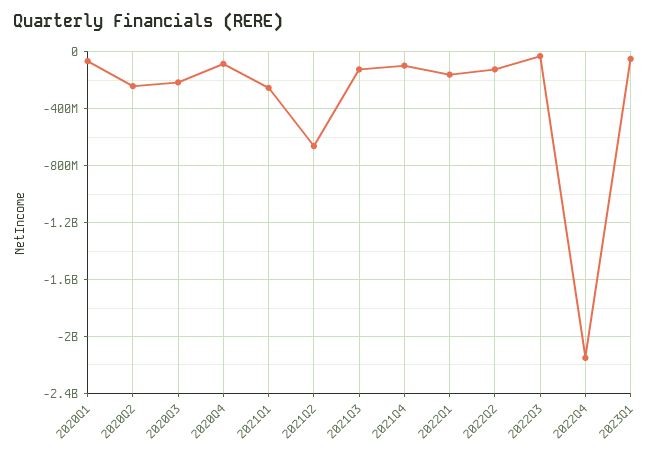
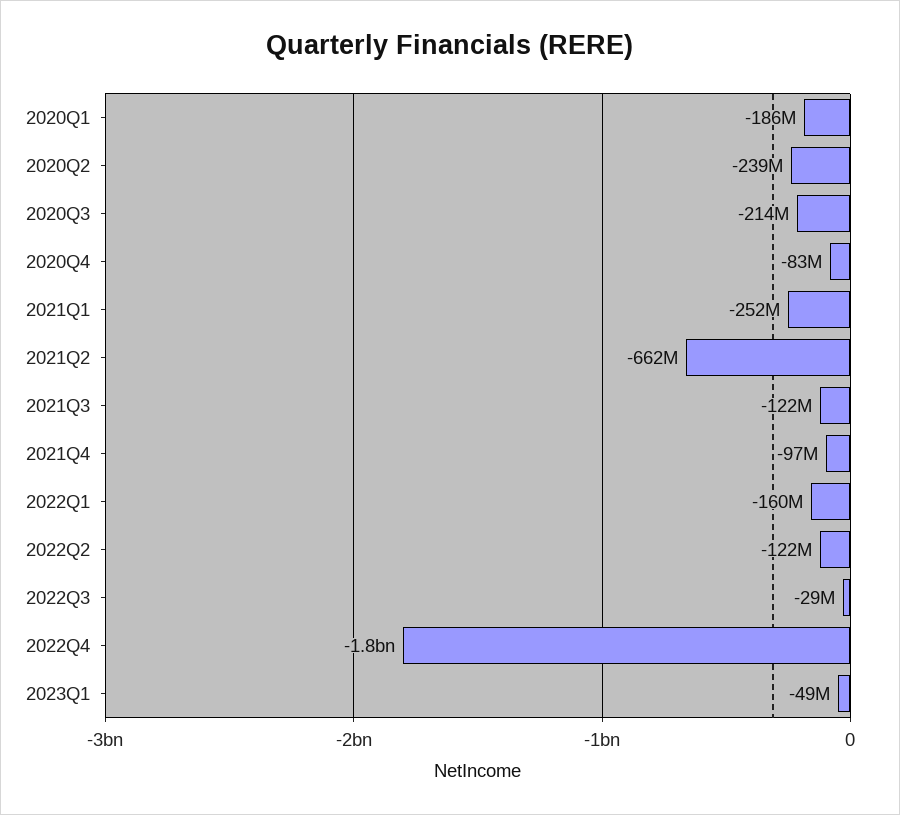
  {
-   "2020Q1": -50000000,
+   "2020Q1": -186000000,
    "2020Q2": -239000000,
    "2020Q3": -214000000,
    "2020Q4": -83000000,
    "2021Q1": -252000000,
    "2021Q2": -662000000,
    "2021Q3": -122000000,
    "2021Q4": -97000000,
    "2022Q1": -160000000,
    "2022Q2": -122000000,
    "2022Q3": -29000000,
-   "2022Q4": -2150000000,
+   "2022Q4": -1800000000,
    "2023Q1": -49000000
  }

